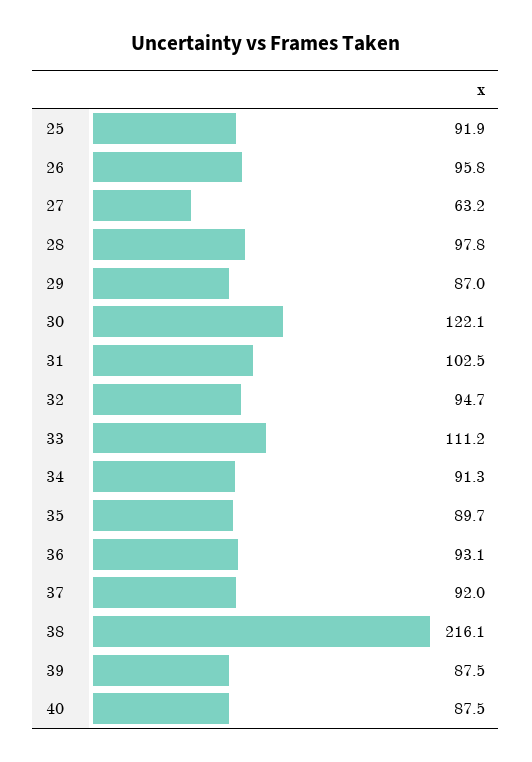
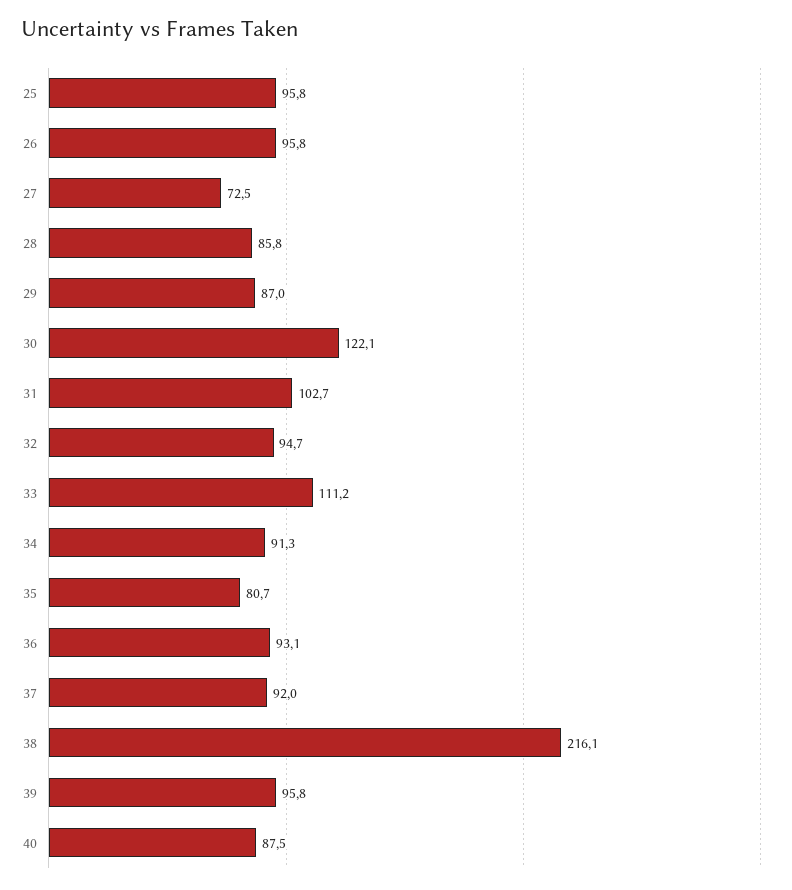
  {
-   "25": 91.9,
+   "25": 95.8,
    "26": 95.8,
-   "27": 63.2,
+   "27": 72.5,
-   "28": 97.8,
+   "28": 85.8,
    "29": 87,
    "30": 122.1,
-   "31": 102.5,
+   "31": 102.7,
    "32": 94.7,
    "33": 111.2,
    "34": 91.3,
-   "35": 89.7,
+   "35": 80.7,
    "36": 93.1,
    "37": 92,
    "38": 216.1,
-   "39": 87.5,
+   "39": 95.8,
    "40": 87.5
  }

